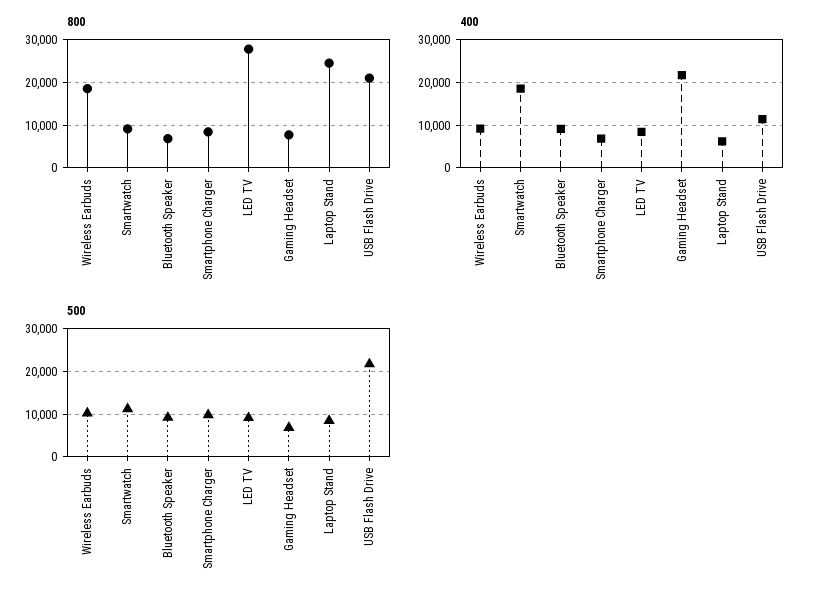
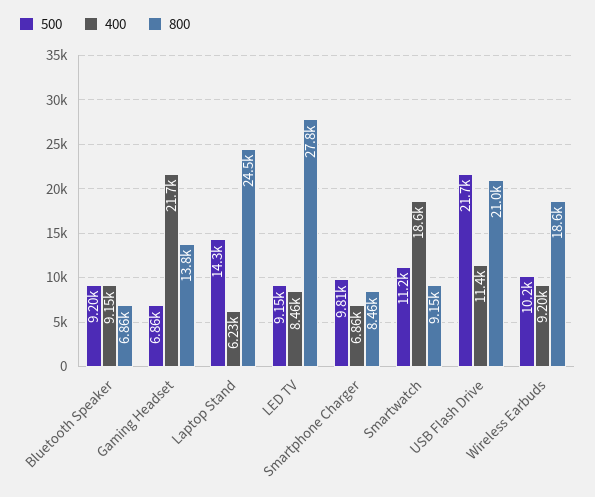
  {
    "800": {
      "Wireless Earbuds": 18600,
      "Smartwatch": 9150,
      "Bluetooth Speaker": 6860,
      "Smartphone Charger": 8460,
      "LED TV": 27800,
-     "Gaming Headset": 8000,
+     "Gaming Headset": 13800,
      "Laptop Stand": 24500,
      "USB Flash Drive": 21000
    },
    "400": {
      "Wireless Earbuds": 9200,
      "Smartwatch": 18600,
      "Bluetooth Speaker": 9150,
      "Smartphone Charger": 6860,
      "LED TV": 8460,
      "Gaming Headset": 21700,
      "Laptop Stand": 6230,
      "USB Flash Drive": 11400
    },
    "500": {
      "Wireless Earbuds": 10200,
      "Smartwatch": 11200,
      "Bluetooth Speaker": 9200,
      "Smartphone Charger": 9810,
      "LED TV": 9150,
      "Gaming Headset": 6860,
-     "Laptop Stand": 8000,
+     "Laptop Stand": 14300,
      "USB Flash Drive": 21700
    }
  }

